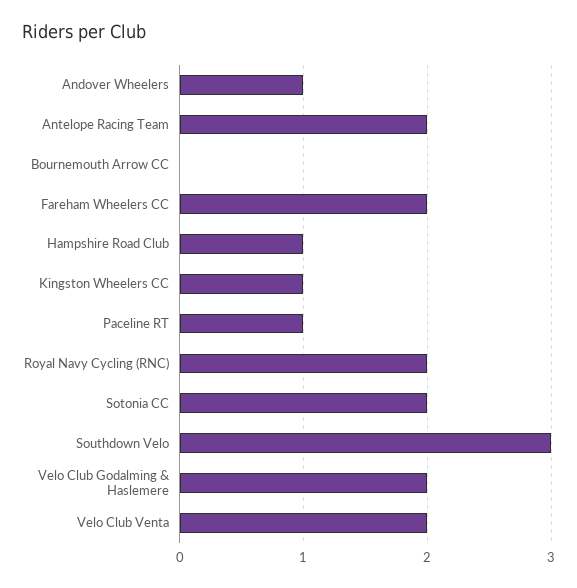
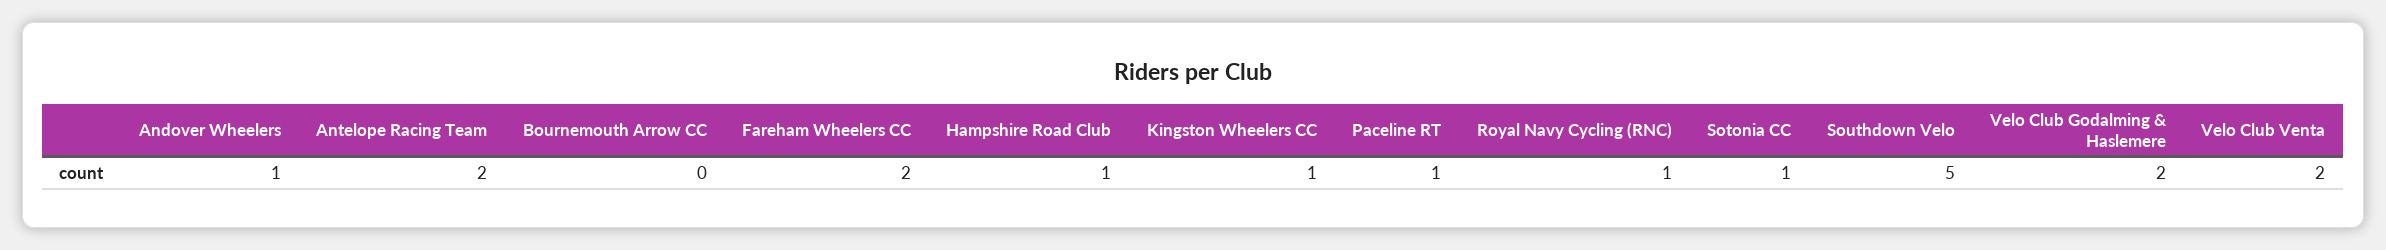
  {
    "Andover Wheelers": 1,
    "Antelope Racing Team": 2,
    "Bournemouth Arrow CC": 0,
    "Fareham Wheelers CC": 2,
    "Hampshire Road Club": 1,
    "Kingston Wheelers CC": 1,
    "Paceline RT": 1,
-   "Royal Navy Cycling (RNC)": 2,
+   "Royal Navy Cycling (RNC)": 1,
-   "Sotonia CC": 2,
+   "Sotonia CC": 1,
-   "Southdown Velo": 3,
+   "Southdown Velo": 5,
    "Velo Club Godalming & Haslemere": 2,
    "Velo Club Venta": 2
  }

